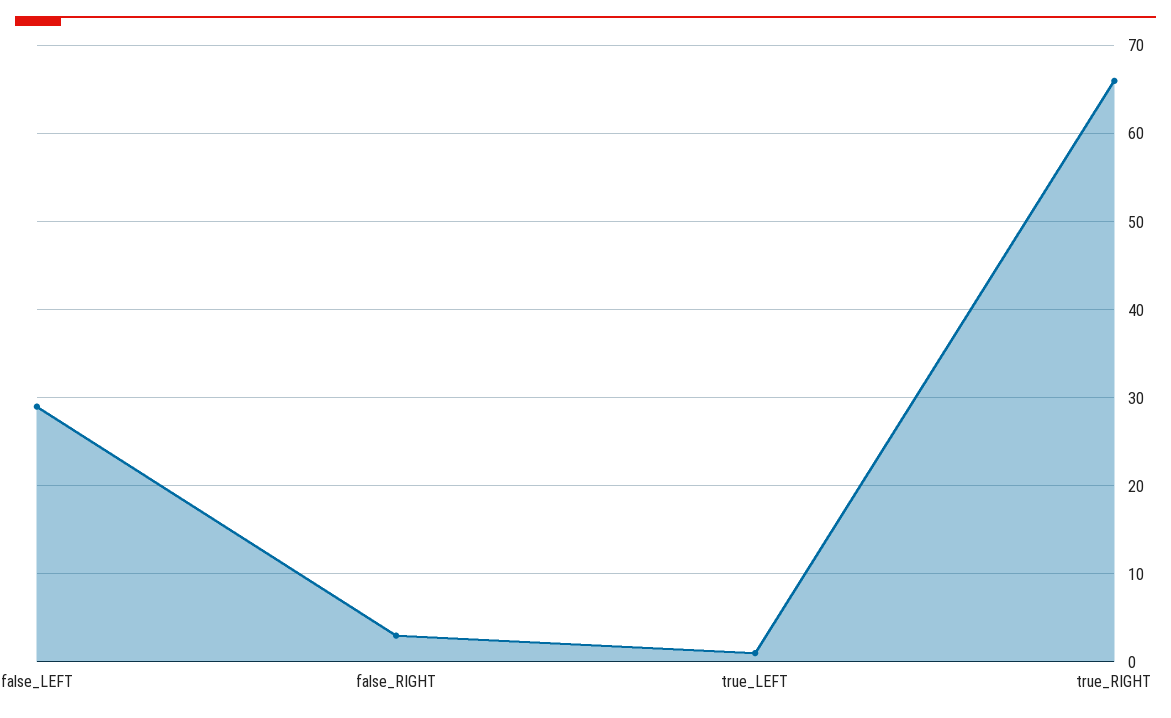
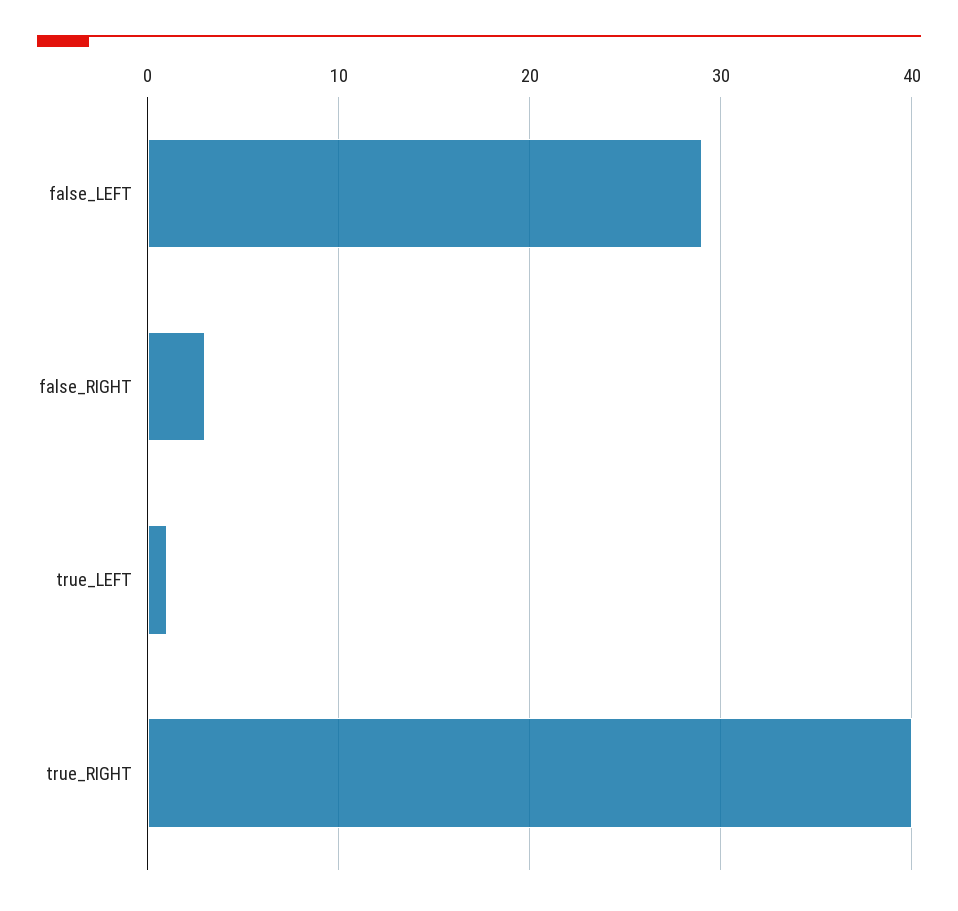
  {
    "false_LEFT": 29,
    "false_RIGHT": 3,
    "true_LEFT": 1,
-   "true_RIGHT": 66
+   "true_RIGHT": 40
  }

